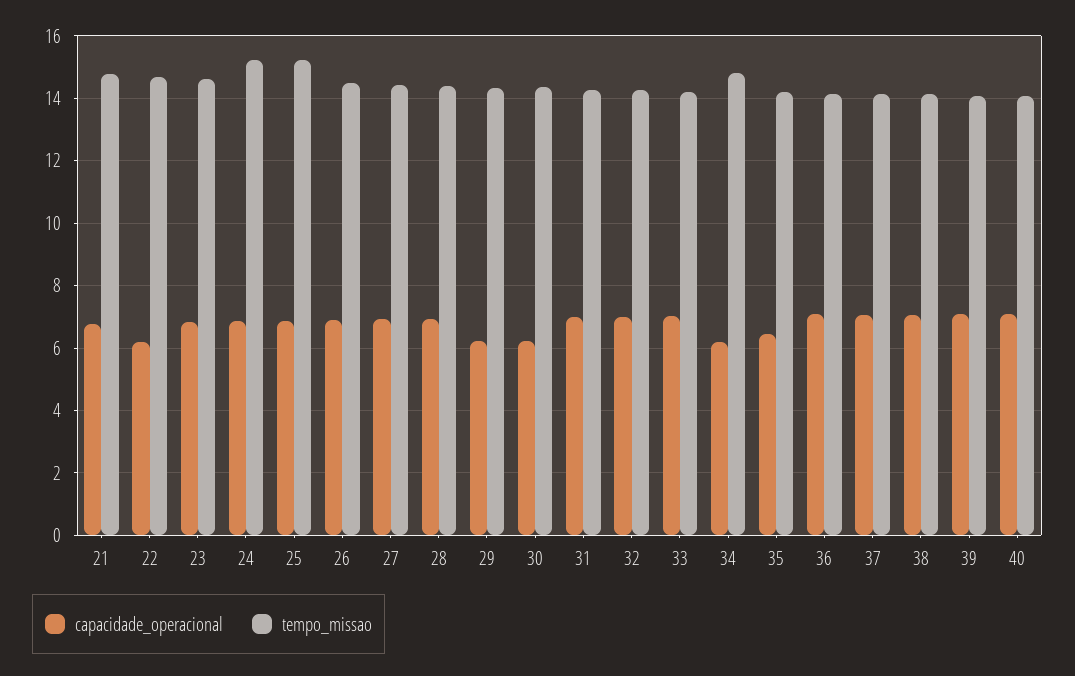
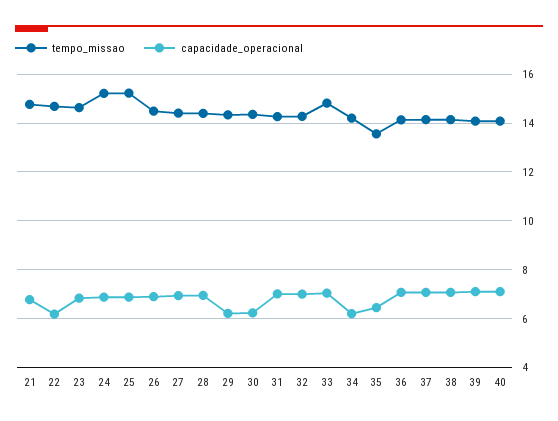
  {
    "capacidade_operacional": {
      "21": 6.8,
      "22": 6.2,
      "23": 6.8,
      "24": 6.8,
      "25": 6.8,
      "26": 7,
      "27": 7,
      "28": 7,
      "29": 6.2,
      "30": 6.2,
      "31": 7,
      "32": 7,
      "33": 7,
      "34": 6.2,
      "35": 6.4,
      "36": 7,
      "37": 7,
      "38": 7,
      "39": 7.2,
      "40": 7.2
    },
    "tempo_missao": {
      "21": 14.8,
      "22": 14.6,
      "23": 14.6,
      "24": 15.2,
      "25": 15.2,
      "26": 14.4,
      "27": 14.4,
      "28": 14.4,
      "29": 14.4,
      "30": 14.4,
      "31": 14.2,
      "32": 14.2,
-     "33": 14.2,
+     "33": 14.75,
-     "34": 14.8,
+     "34": 14.25,
-     "35": 14.2,
+     "35": 13.5,
      "36": 14.2,
      "37": 14.2,
      "38": 14.2,
      "39": 14,
      "40": 14
    }
  }

